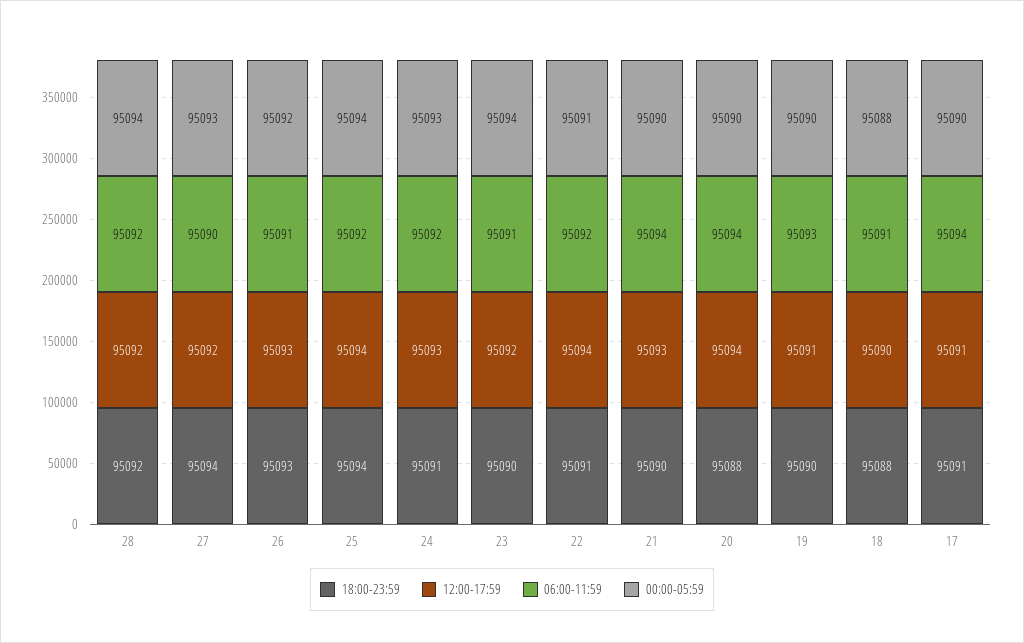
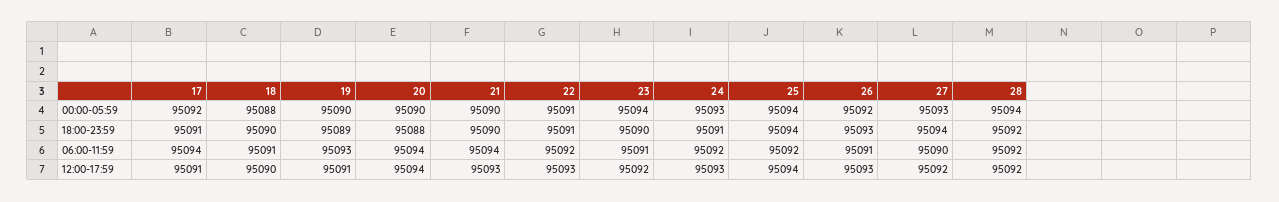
  {
    "18:00-23:59": {
      "28": 95092,
      "27": 95094,
      "26": 95093,
      "25": 95094,
      "24": 95091,
      "23": 95090,
      "22": 95091,
      "21": 95090,
      "20": 95088,
-     "19": 95090,
+     "19": 95089,
-     "18": 95088,
+     "18": 95090,
      "17": 95091
    },
    "12:00-17:59": {
      "28": 95092,
      "27": 95092,
      "26": 95093,
      "25": 95094,
      "24": 95093,
      "23": 95092,
-     "22": 95094,
+     "22": 95093,
      "21": 95093,
      "20": 95094,
      "19": 95091,
      "18": 95090,
      "17": 95091
    },
    "06:00-11:59": {
      "28": 95092,
      "27": 95090,
      "26": 95091,
      "25": 95092,
      "24": 95092,
      "23": 95091,
      "22": 95092,
      "21": 95094,
      "20": 95094,
      "19": 95093,
      "18": 95091,
      "17": 95094
    },
    "00:00-05:59": {
      "28": 95094,
      "27": 95093,
      "26": 95092,
      "25": 95094,
      "24": 95093,
      "23": 95094,
      "22": 95091,
      "21": 95090,
      "20": 95090,
      "19": 95090,
      "18": 95088,
-     "17": 95090
+     "17": 95092
    }
  }

